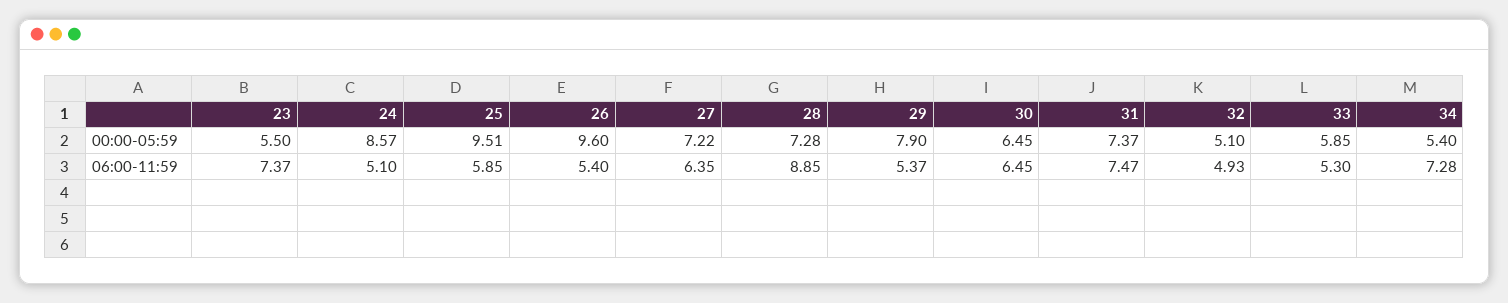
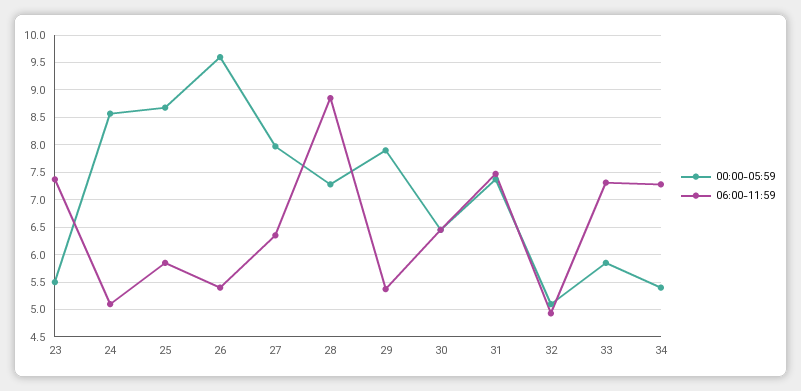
  {
    "00:00-05:59": {
      "23": 5.5,
      "24": 8.57,
-     "25": 9.51,
+     "25": 8.75,
      "26": 9.6,
-     "27": 7.22,
+     "27": 8,
      "28": 7.28,
      "29": 7.9,
      "30": 6.45,
      "31": 7.37,
      "32": 5.1,
      "33": 5.85,
      "34": 5.4
    },
    "06:00-11:59": {
      "23": 7.37,
      "24": 5.1,
      "25": 5.85,
      "26": 5.4,
      "27": 6.35,
      "28": 8.85,
      "29": 5.37,
      "30": 6.45,
      "31": 7.47,
      "32": 4.93,
-     "33": 5.3,
+     "33": 7.25,
      "34": 7.28
    }
  }

